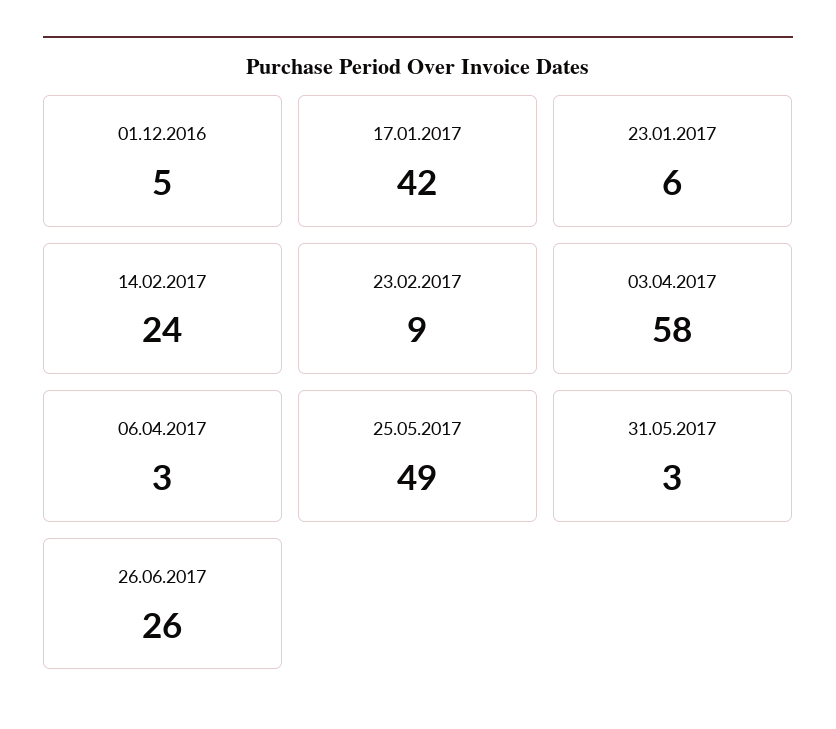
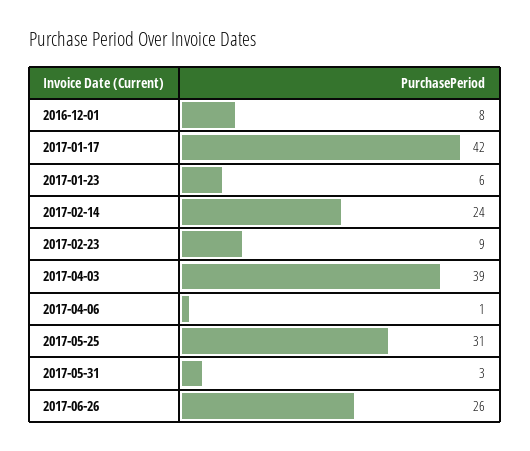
  {
-   "01.12.2016": 5,
+   "01.12.2016": 8,
    "17.01.2017": 42,
    "23.01.2017": 6,
    "14.02.2017": 24,
    "23.02.2017": 9,
-   "03.04.2017": 58,
+   "03.04.2017": 39,
-   "06.04.2017": 3,
+   "06.04.2017": 1,
-   "25.05.2017": 49,
+   "25.05.2017": 31,
    "31.05.2017": 3,
    "26.06.2017": 26
  }

